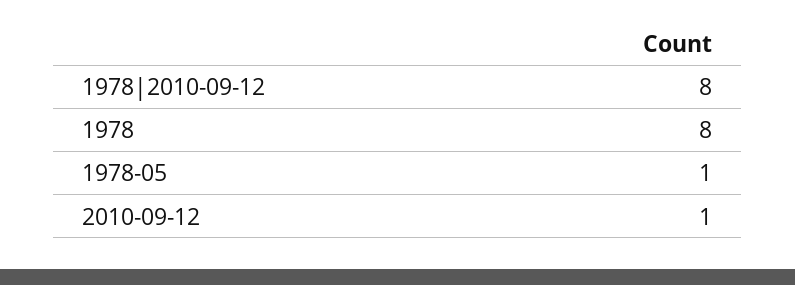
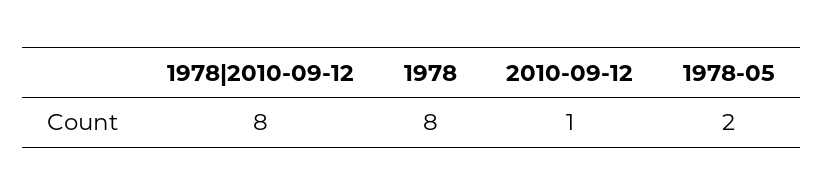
  {
    "1978|2010-09-12": 8,
    "1978": 8,
-   "1978-05": 1,
+   "1978-05": 2,
    "2010-09-12": 1
  }

